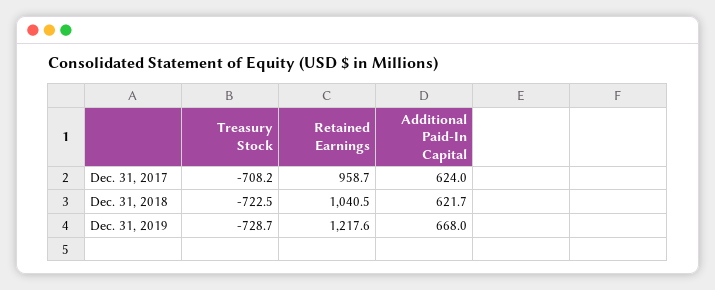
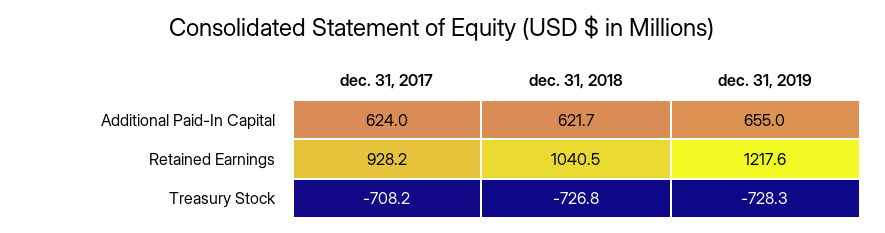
  {
    "Treasury Stock": {
      "Dec. 31, 2017": -708.2,
-     "Dec. 31, 2018": -722.5,
+     "Dec. 31, 2018": -726.8,
-     "Dec. 31, 2019": -728.7
+     "Dec. 31, 2019": -728.3
    },
    "Retained Earnings": {
-     "Dec. 31, 2017": 958.7,
+     "Dec. 31, 2017": 928.2,
      "Dec. 31, 2018": 1040.5,
      "Dec. 31, 2019": 1217.6
    },
    "Additional Paid-In Capital": {
      "Dec. 31, 2017": 624,
      "Dec. 31, 2018": 621.7,
-     "Dec. 31, 2019": 668
+     "Dec. 31, 2019": 655
    }
  }

